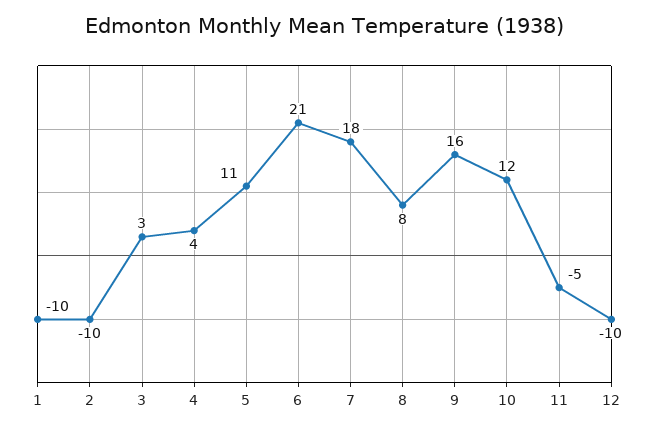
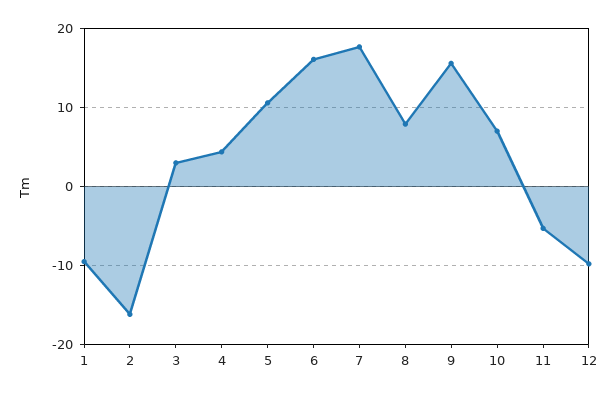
  {
    "1": -10,
-   "2": -10,
+   "2": -16,
    "3": 3,
    "4": 4,
    "5": 11,
-   "6": 21,
+   "6": 16,
    "7": 18,
    "8": 8,
    "9": 16,
-   "10": 12,
+   "10": 7,
    "11": -5,
    "12": -10
  }

